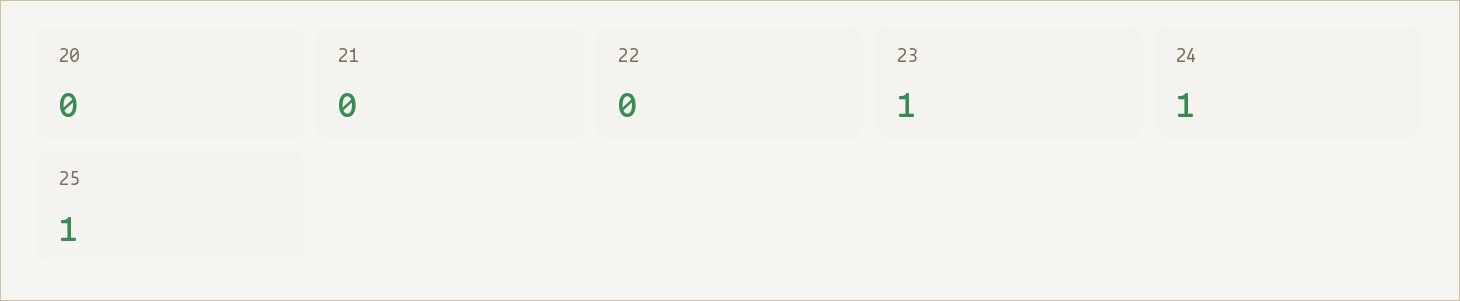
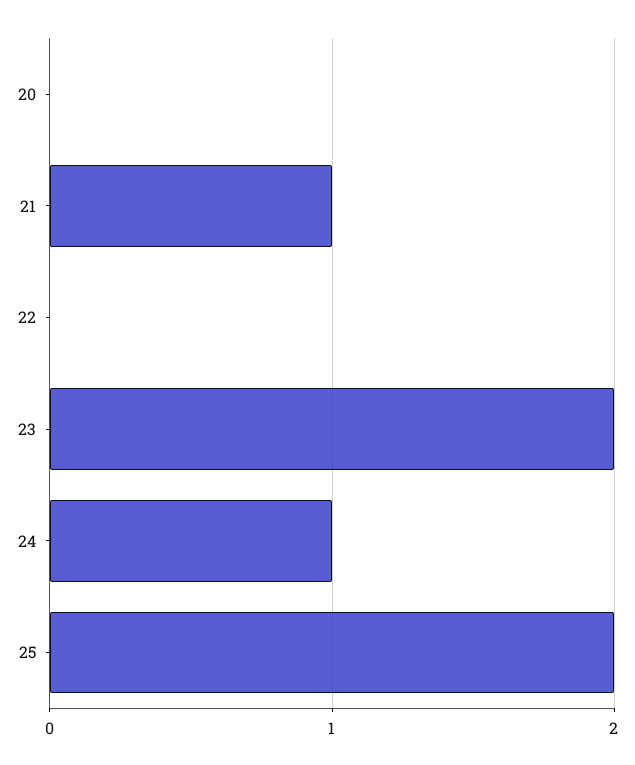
  {
    "20": 0,
-   "21": 0,
+   "21": 1,
    "22": 0,
-   "23": 1,
+   "23": 2,
    "24": 1,
-   "25": 1
+   "25": 2
  }

